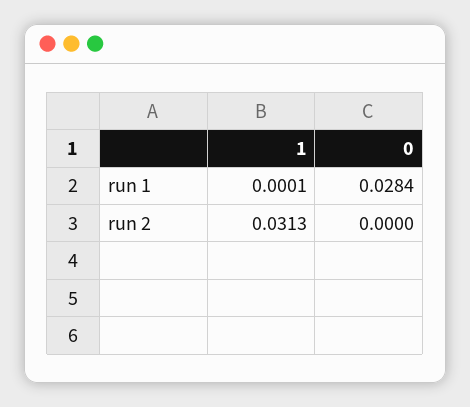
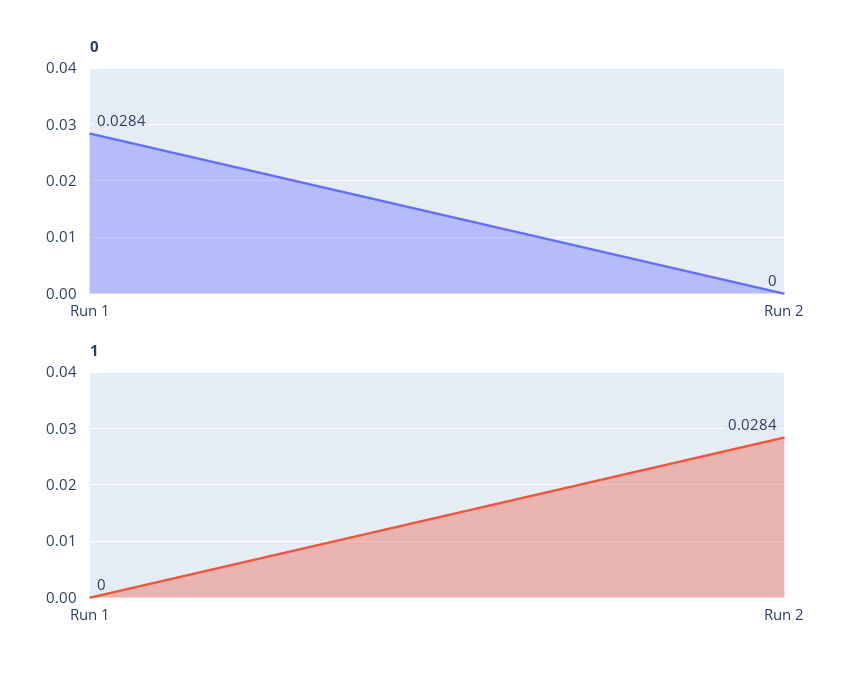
  {
    "1": {
-     "run 1": 0.0001,
+     "run 1": 0,
-     "run 2": 0.0313
+     "run 2": 0.0284
    },
    "0": {
      "run 1": 0.0284,
      "run 2": 0
    }
  }

